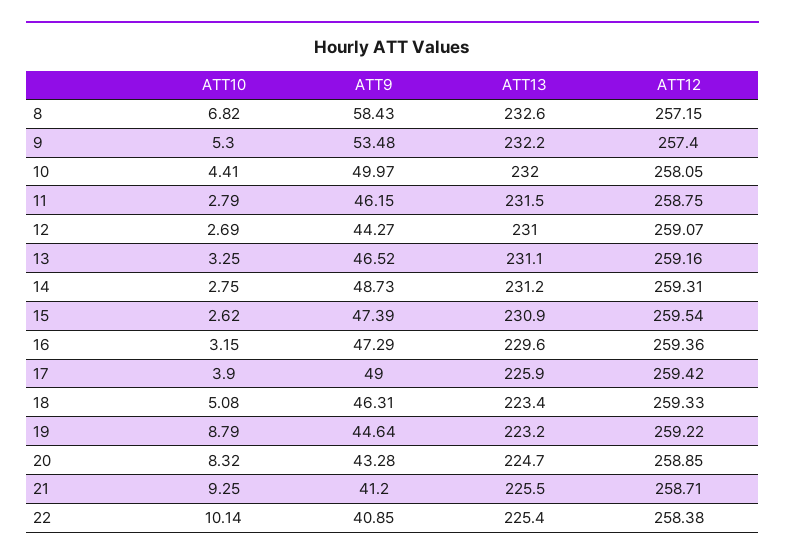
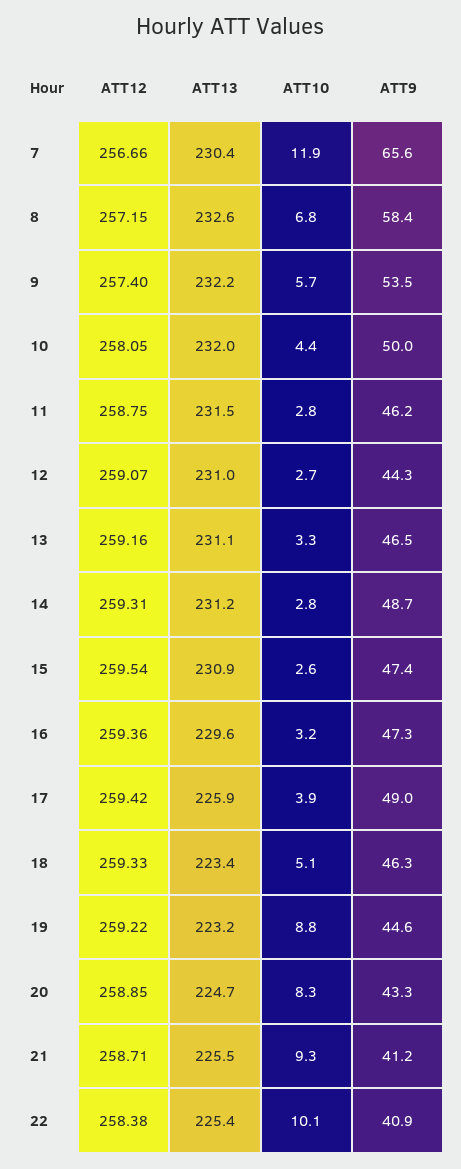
  {
    "ATT10": {
      "8": 6.82,
-     "9": 5.3,
+     "9": 5.7,
      "10": 4.41,
      "11": 2.79,
      "12": 2.69,
      "13": 3.25,
      "14": 2.75,
      "15": 2.62,
      "16": 3.15,
      "17": 3.9,
      "18": 5.08,
      "19": 8.79,
      "20": 8.32,
      "21": 9.25,
-     "22": 10.14
+     "22": 10.14,
+     "7": 11.9
    },
    "ATT9": {
      "8": 58.43,
      "9": 53.48,
      "10": 49.97,
      "11": 46.15,
      "12": 44.27,
      "13": 46.52,
      "14": 48.73,
      "15": 47.39,
      "16": 47.29,
      "17": 49,
      "18": 46.31,
      "19": 44.64,
      "20": 43.28,
      "21": 41.2,
-     "22": 40.85
+     "22": 40.85,
+     "7": 65.6
    },
    "ATT13": {
      "8": 232.6,
      "9": 232.2,
      "10": 232,
      "11": 231.5,
      "12": 231,
      "13": 231.1,
      "14": 231.2,
      "15": 230.9,
      "16": 229.6,
      "17": 225.9,
      "18": 223.4,
      "19": 223.2,
      "20": 224.7,
      "21": 225.5,
-     "22": 225.4
+     "22": 225.4,
+     "7": 230.4
    },
    "ATT12": {
      "8": 257.15,
      "9": 257.4,
      "10": 258.05,
      "11": 258.75,
      "12": 259.07,
      "13": 259.16,
      "14": 259.31,
      "15": 259.54,
      "16": 259.36,
      "17": 259.42,
      "18": 259.33,
      "19": 259.22,
      "20": 258.85,
      "21": 258.71,
-     "22": 258.38
+     "22": 258.38,
+     "7": 256.66
    }
  }

